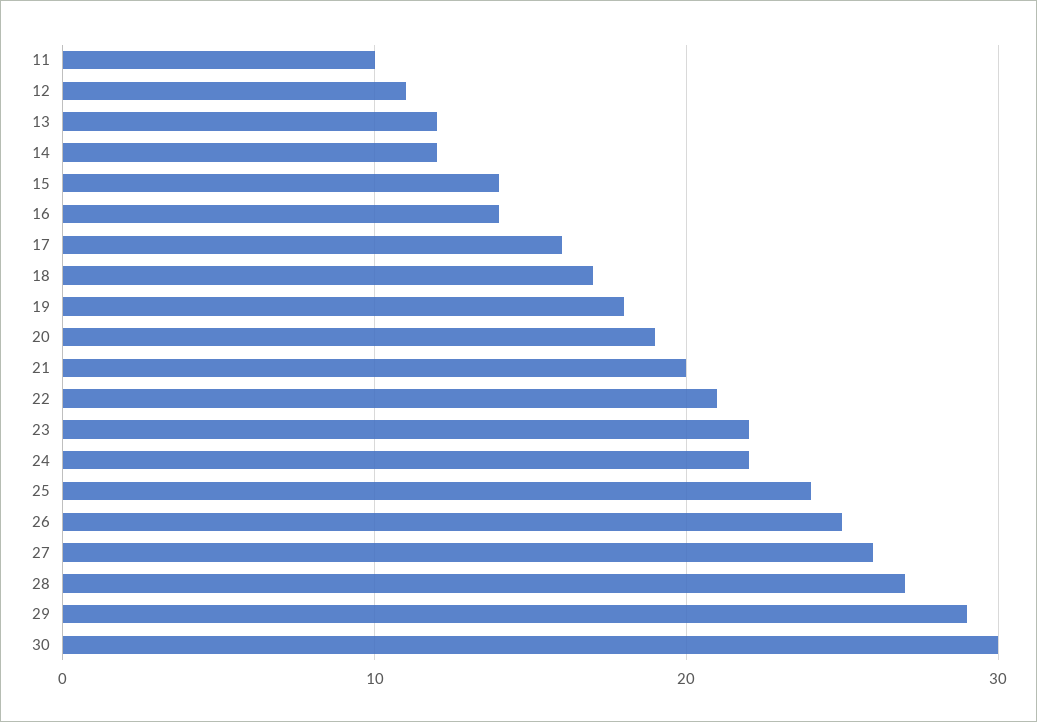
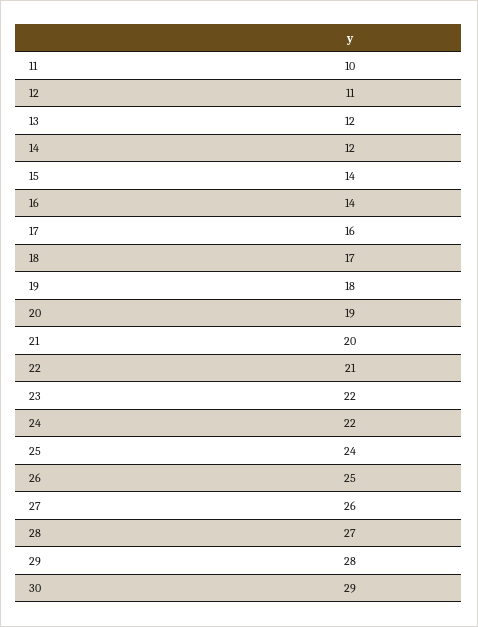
  {
    "11": 10,
    "12": 11,
    "13": 12,
    "14": 12,
    "15": 14,
    "16": 14,
    "17": 16,
    "18": 17,
    "19": 18,
    "20": 19,
    "21": 20,
    "22": 21,
    "23": 22,
    "24": 22,
    "25": 24,
    "26": 25,
    "27": 26,
    "28": 27,
-   "29": 29,
+   "29": 28,
-   "30": 30
+   "30": 29
  }

